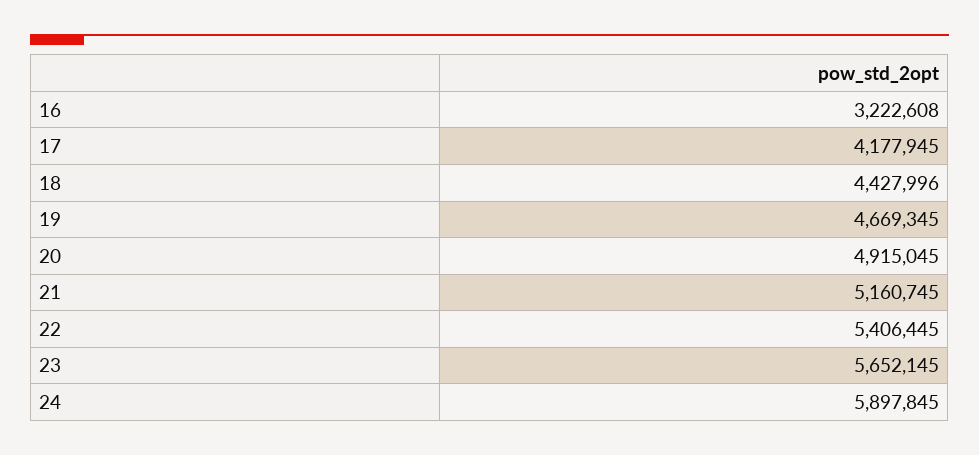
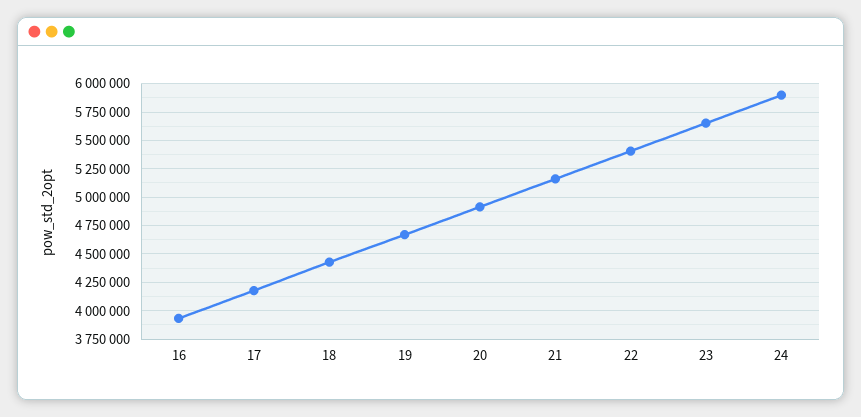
  {
-   "16": 3222608,
+   "16": 4000000,
    "17": 4177945,
    "18": 4427996,
    "19": 4669345,
    "20": 4915045,
    "21": 5160745,
    "22": 5406445,
    "23": 5652145,
    "24": 5897845
  }

